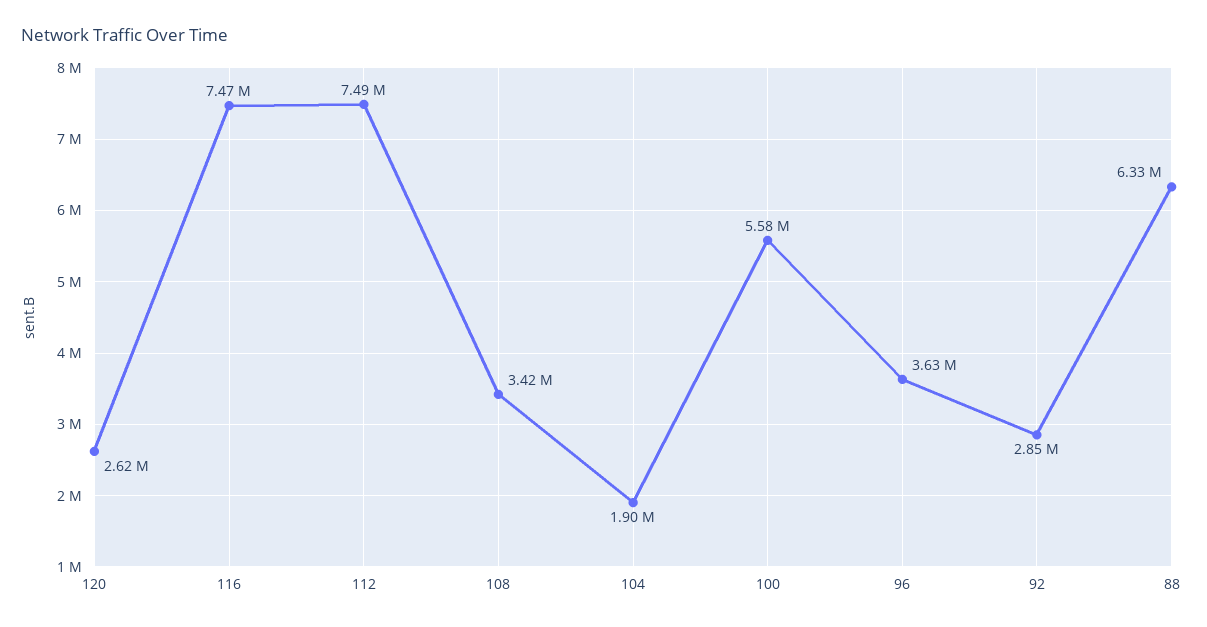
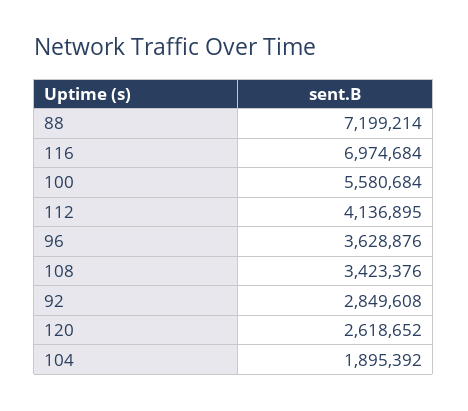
  {
    "120": 2618652,
-   "116": 7470000,
+   "116": 6974684,
-   "112": 7490000,
+   "112": 4136895,
    "108": 3423376,
    "104": 1895392,
    "100": 5580684,
    "96": 3628876,
    "92": 2849608,
-   "88": 6330000
+   "88": 7199214
  }

